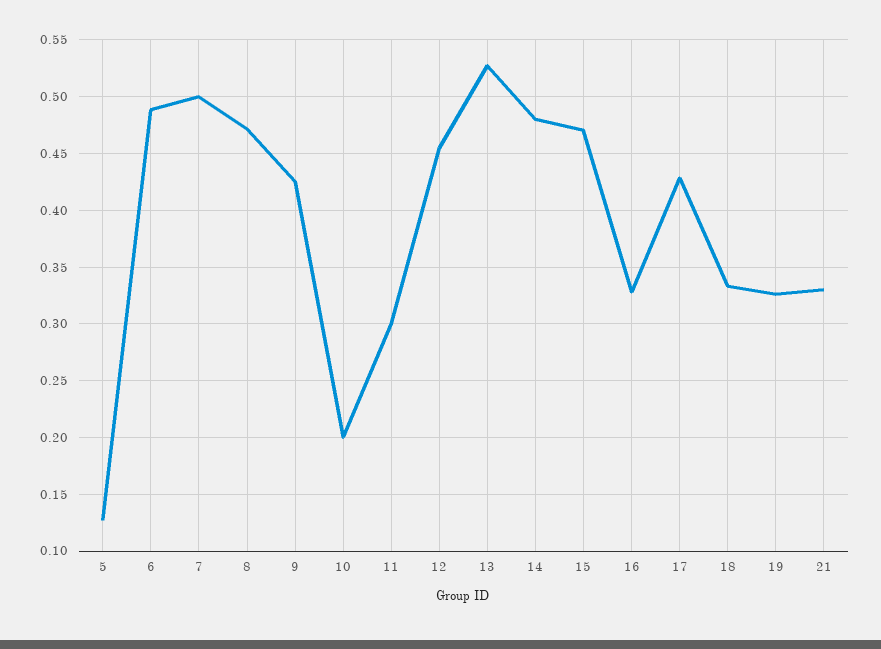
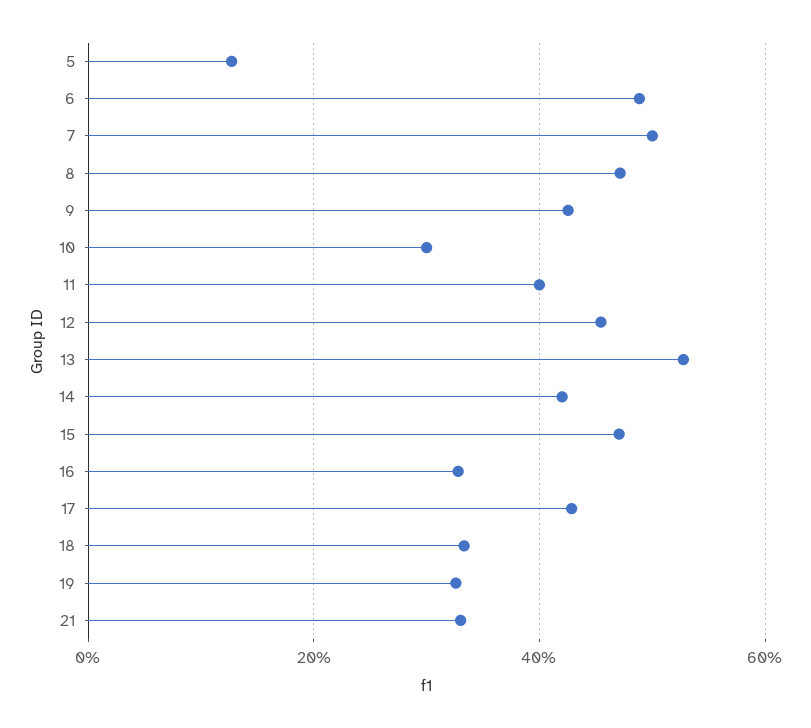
  {
    "5": 0.13,
    "6": 0.49,
    "7": 0.5,
    "8": 0.47,
    "9": 0.43,
-   "10": 0.2,
+   "10": 0.3,
-   "11": 0.3,
+   "11": 0.4,
    "12": 0.45,
    "13": 0.53,
-   "14": 0.48,
+   "14": 0.42,
    "15": 0.47,
    "16": 0.33,
    "17": 0.43,
    "18": 0.33,
    "19": 0.33,
    "21": 0.33
  }

